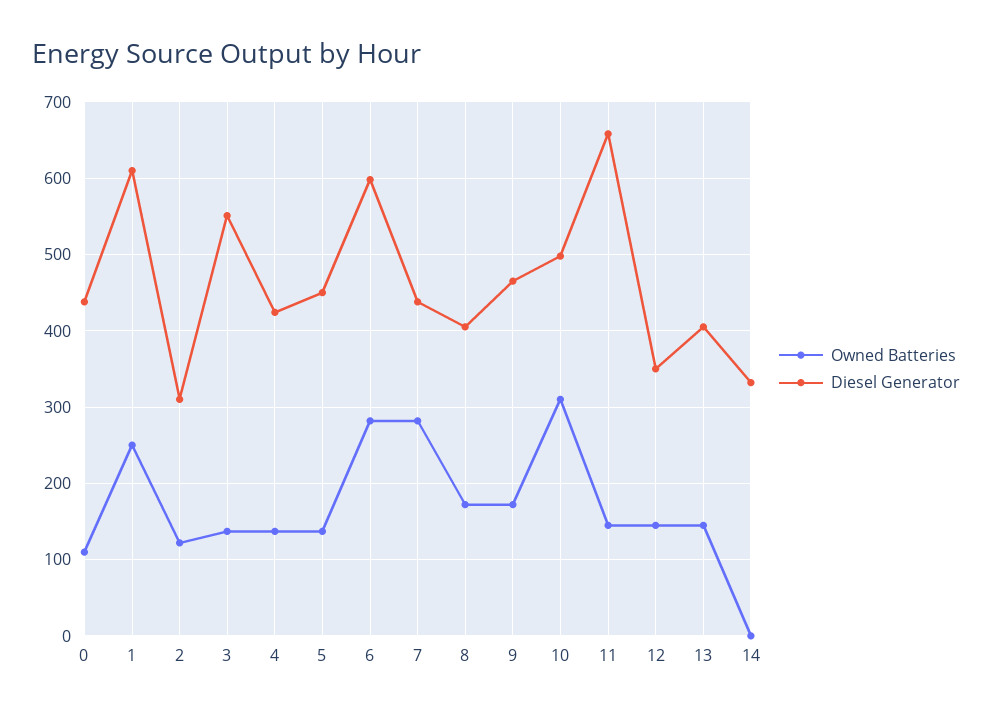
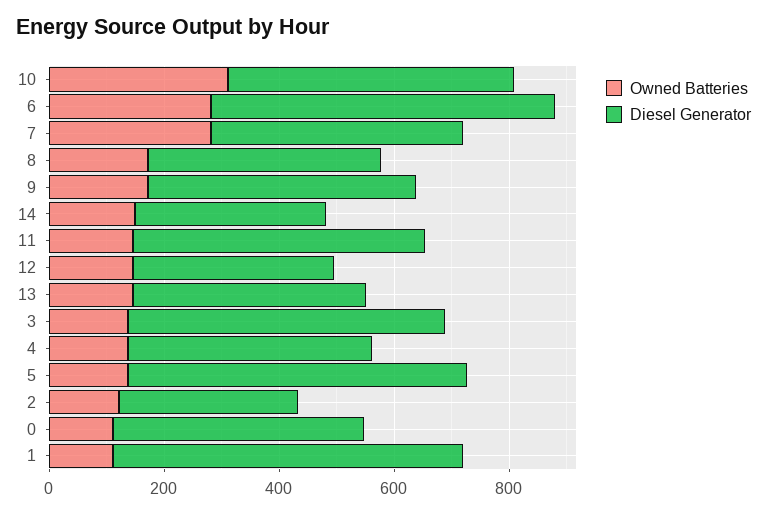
  {
    "Owned Batteries": {
      "0": 110,
-     "1": 250,
+     "1": 100,
      "2": 120,
      "3": 140,
      "4": 140,
      "5": 140,
      "6": 280,
      "7": 280,
      "8": 170,
      "9": 170,
      "10": 310,
      "11": 150,
      "12": 150,
      "13": 150,
-     "14": 0
+     "14": 150
    },
    "Diesel Generator": {
      "0": 440,
      "1": 610,
      "2": 310,
      "3": 550,
      "4": 420,
-     "5": 450,
+     "5": 600,
      "6": 600,
      "7": 440,
      "8": 410,
      "9": 470,
      "10": 500,
-     "11": 660,
+     "11": 500,
      "12": 350,
      "13": 410,
      "14": 330
    }
  }

